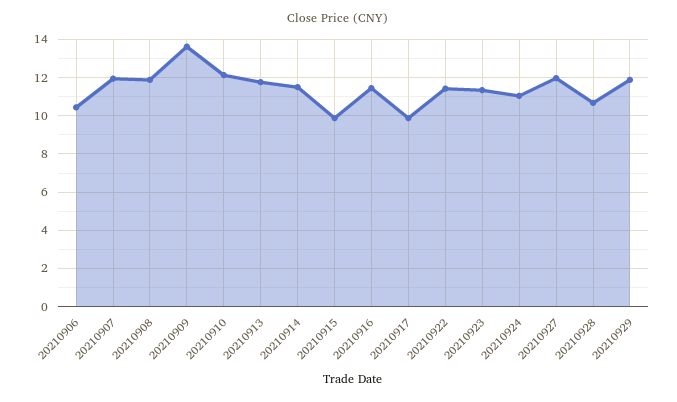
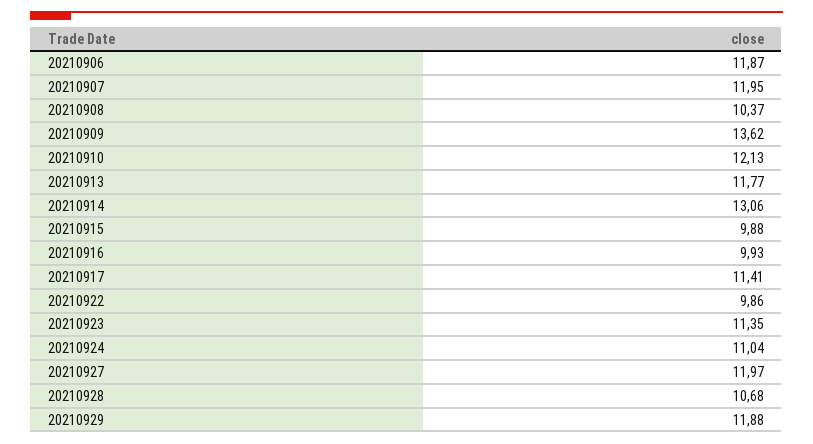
  {
-   "20210906": 10.5,
+   "20210906": 11.87,
    "20210907": 11.95,
-   "20210908": 12,
+   "20210908": 10.37,
    "20210909": 13.62,
    "20210910": 12.13,
    "20210913": 11.77,
-   "20210914": 11.5,
+   "20210914": 13.06,
    "20210915": 9.88,
-   "20210916": 11.5,
+   "20210916": 9.93,
-   "20210917": 10,
+   "20210917": 11.41,
-   "20210922": 11.5,
+   "20210922": 9.86,
    "20210923": 11.35,
    "20210924": 11.04,
    "20210927": 11.97,
    "20210928": 10.68,
    "20210929": 11.88
  }

